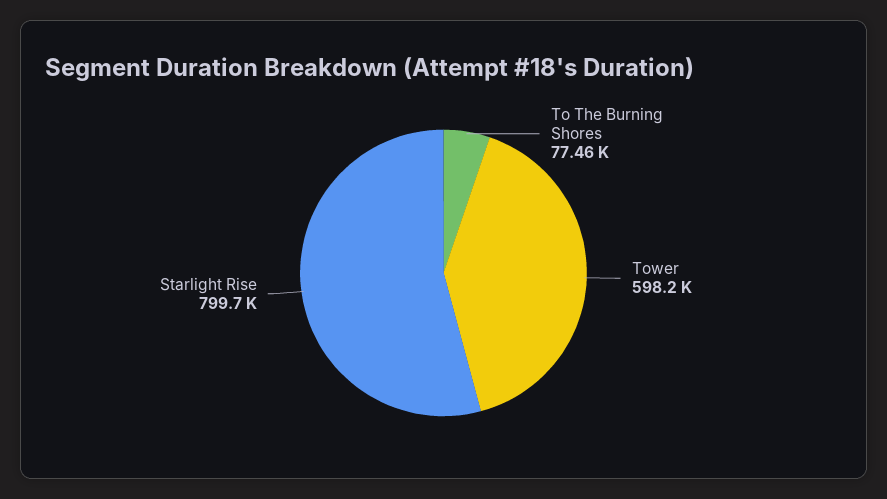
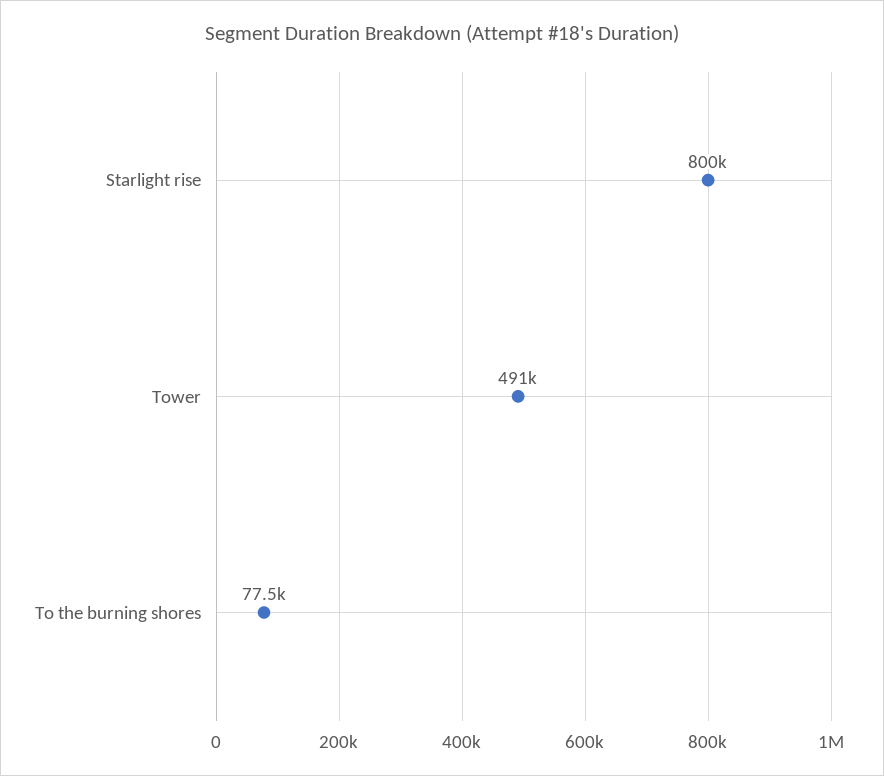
  {
    "To The Burning Shores": 77460,
-   "Tower": 598200,
+   "Tower": 491000,
    "Starlight Rise": 799700
  }

